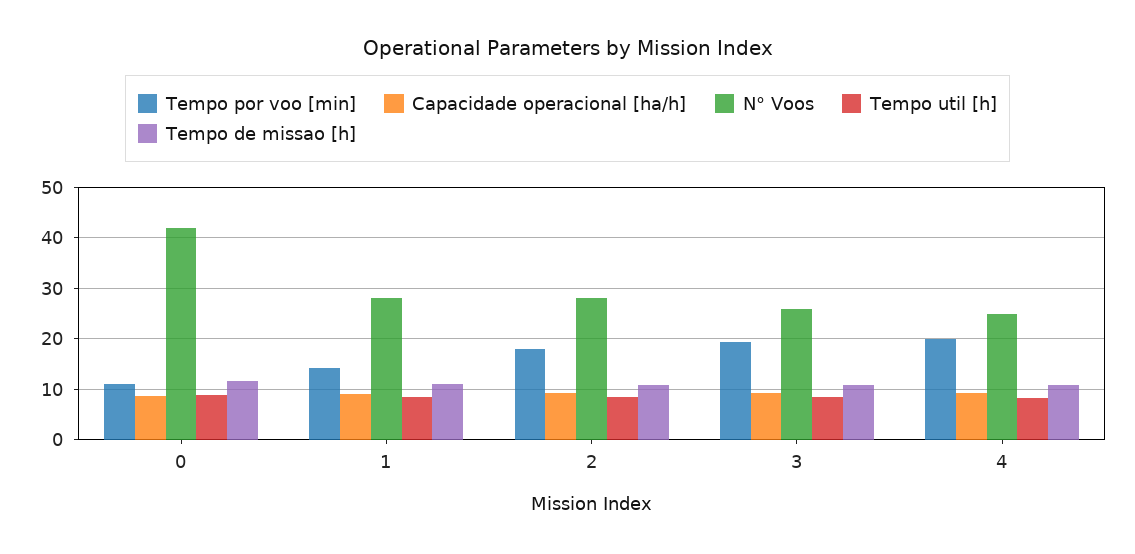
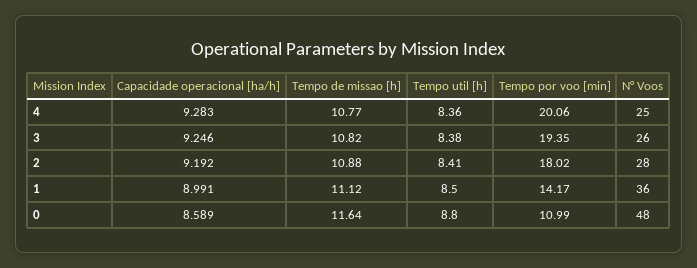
  {
    "Tempo por voo [min]": {
      "0": 10.99,
      "1": 14.17,
      "2": 18.02,
      "3": 19.35,
      "4": 20.06
    },
    "Capacidade operacional [ha/h]": {
      "0": 8.589,
      "1": 8.991,
      "2": 9.192,
      "3": 9.246,
      "4": 9.283
    },
    "N° Voos": {
-     "0": 42,
+     "0": 48,
-     "1": 28,
+     "1": 36,
      "2": 28,
      "3": 26,
      "4": 25
    },
    "Tempo util [h]": {
      "0": 8.8,
      "1": 8.5,
      "2": 8.41,
      "3": 8.38,
      "4": 8.36
    },
    "Tempo de missao [h]": {
      "0": 11.64,
      "1": 11.12,
      "2": 10.88,
      "3": 10.82,
      "4": 10.77
    }
  }

